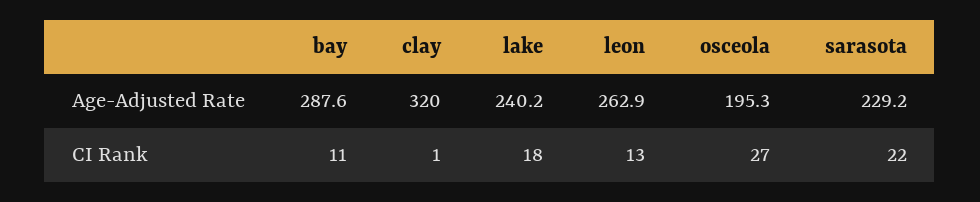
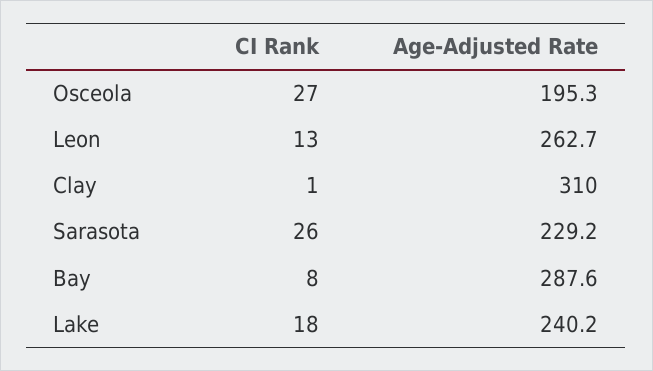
  {
    "bay": {
      "Age-Adjusted Rate": 287.6,
-     "CI Rank": 11
+     "CI Rank": 8
    },
    "clay": {
-     "Age-Adjusted Rate": 320,
+     "Age-Adjusted Rate": 310,
      "CI Rank": 1
    },
    "lake": {
      "Age-Adjusted Rate": 240.2,
      "CI Rank": 18
    },
    "leon": {
-     "Age-Adjusted Rate": 262.9,
+     "Age-Adjusted Rate": 262.7,
      "CI Rank": 13
    },
    "osceola": {
      "Age-Adjusted Rate": 195.3,
      "CI Rank": 27
    },
    "sarasota": {
      "Age-Adjusted Rate": 229.2,
-     "CI Rank": 22
+     "CI Rank": 26
    }
  }

